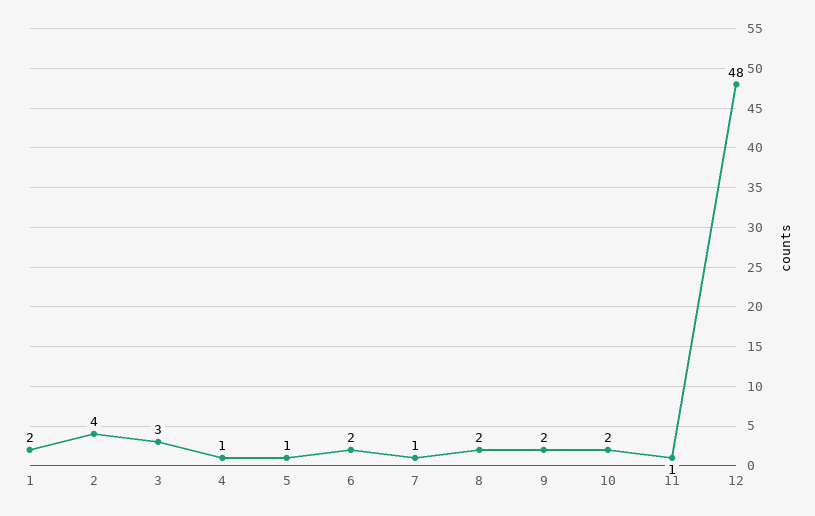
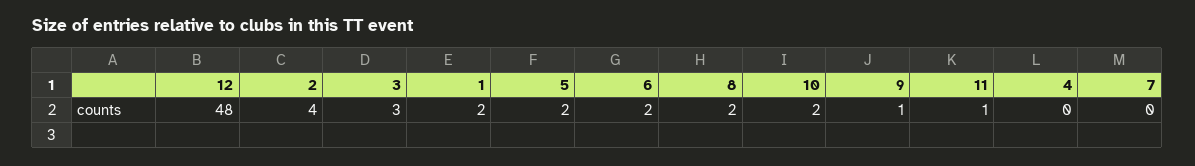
  {
    "1": 2,
    "2": 4,
    "3": 3,
-   "4": 1,
+   "4": 0,
-   "5": 1,
+   "5": 2,
    "6": 2,
-   "7": 1,
+   "7": 0,
    "8": 2,
-   "9": 2,
+   "9": 1,
    "10": 2,
    "11": 1,
    "12": 48
  }

